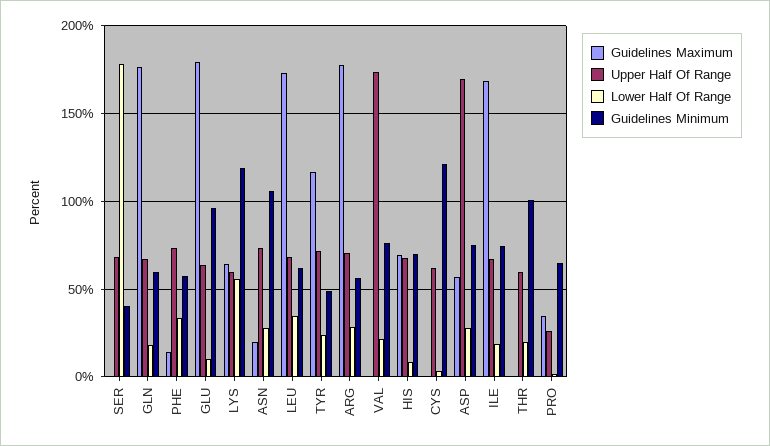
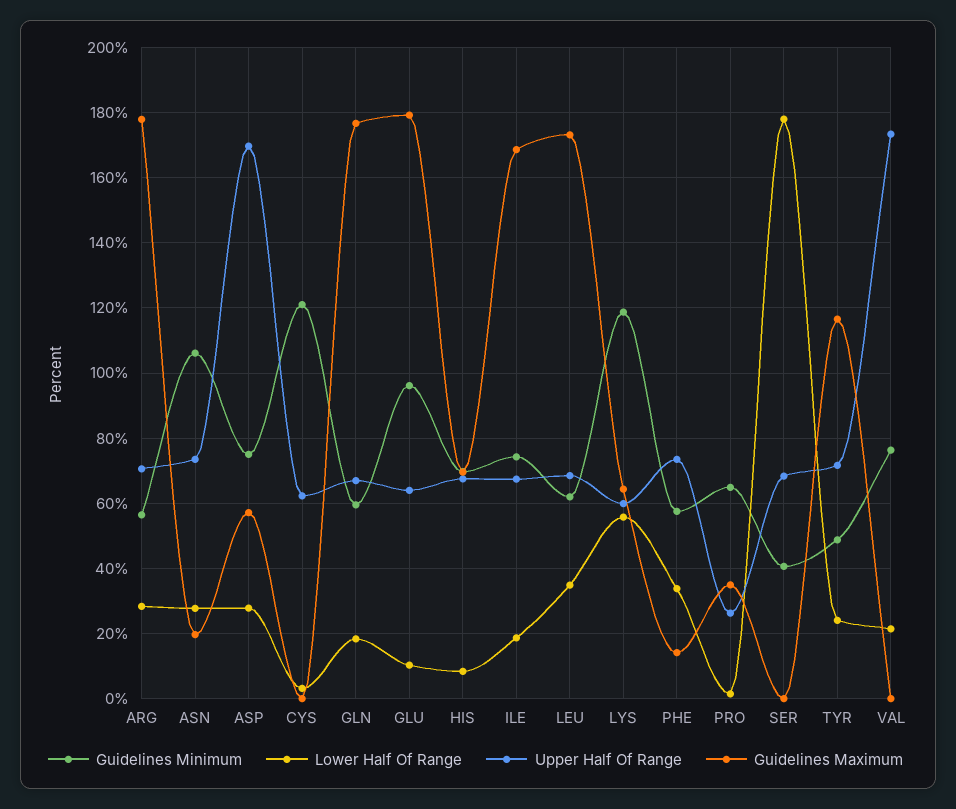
  {
    "Guidelines Maximum": {
      "SER": 0,
      "GLN": 176,
      "PHE": 14,
      "GLU": 180,
      "LYS": 64,
      "ASN": 20,
      "LEU": 174,
      "TYR": 116,
      "ARG": 178,
      "VAL": 0,
      "HIS": 70,
      "CYS": 0,
      "ASP": 58,
      "ILE": 168,
-     "THR": 0,
      "PRO": 34
    },
    "Upper Half Of Range": {
      "SER": 68,
      "GLN": 66,
      "PHE": 74,
      "GLU": 64,
      "LYS": 60,
      "ASN": 74,
      "LEU": 68,
      "TYR": 72,
      "ARG": 70,
      "VAL": 174,
      "HIS": 68,
      "CYS": 62,
      "ASP": 170,
      "ILE": 68,
-     "THR": 60,
      "PRO": 26
    },
    "Lower Half Of Range": {
      "SER": 178,
      "GLN": 18,
      "PHE": 34,
      "GLU": 10,
      "LYS": 56,
      "ASN": 28,
      "LEU": 34,
      "TYR": 24,
      "ARG": 28,
      "VAL": 22,
      "HIS": 8,
      "CYS": 4,
      "ASP": 28,
      "ILE": 18,
-     "THR": 20,
      "PRO": 2
    },
    "Guidelines Minimum": {
      "SER": 40,
      "GLN": 60,
      "PHE": 58,
      "GLU": 96,
      "LYS": 118,
      "ASN": 106,
      "LEU": 62,
      "TYR": 48,
      "ARG": 56,
      "VAL": 76,
      "HIS": 70,
      "CYS": 122,
      "ASP": 76,
      "ILE": 74,
-     "THR": 100,
      "PRO": 64
    }
  }

